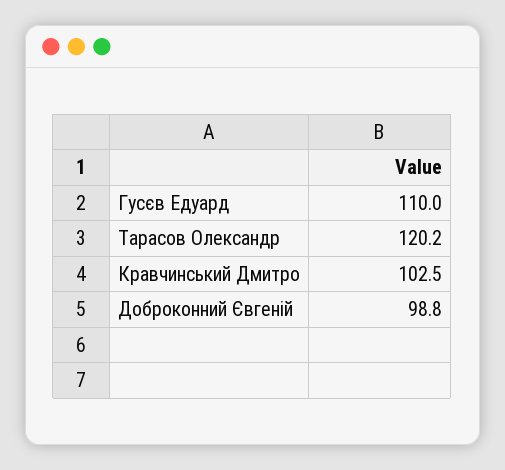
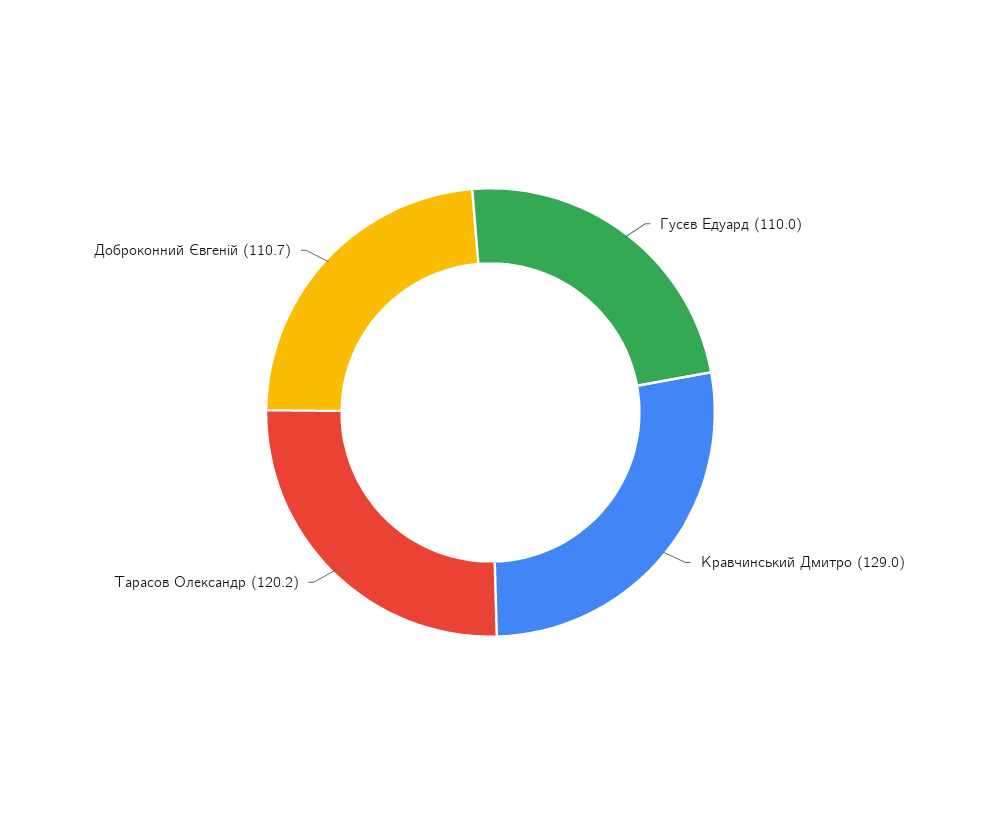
  {
    "Гусєв Едуард": 110,
    "Тарасов Олександр": 120.2,
-   "Кравчинський Дмитро": 102.5,
+   "Кравчинський Дмитро": 129,
-   "Доброконний Євгеній": 98.8
+   "Доброконний Євгеній": 110.7
  }

